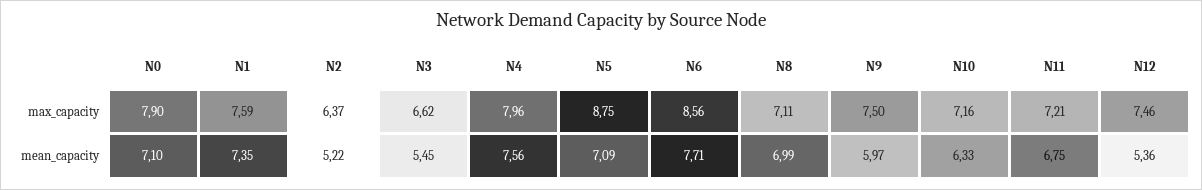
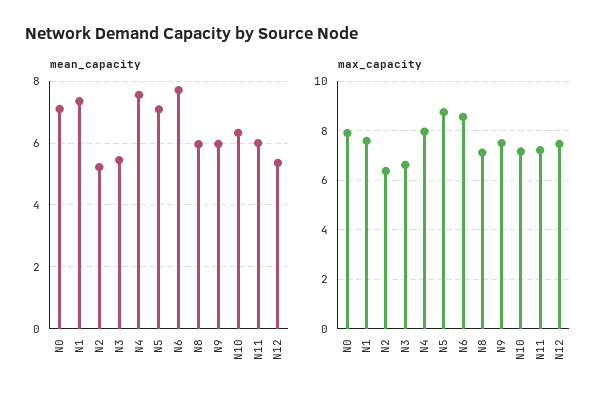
  {
    "max_capacity": {
      "N0": 7.9,
      "N1": 7.59,
      "N2": 6.37,
      "N3": 6.62,
      "N4": 7.96,
      "N5": 8.75,
      "N6": 8.56,
      "N8": 7.11,
      "N9": 7.5,
      "N10": 7.16,
      "N11": 7.21,
      "N12": 7.46
    },
    "mean_capacity": {
      "N0": 7.1,
      "N1": 7.35,
      "N2": 5.22,
      "N3": 5.45,
      "N4": 7.56,
      "N5": 7.09,
      "N6": 7.71,
-     "N8": 6.99,
+     "N8": 6,
      "N9": 5.97,
      "N10": 6.33,
-     "N11": 6.75,
+     "N11": 6,
      "N12": 5.36
    }
  }

